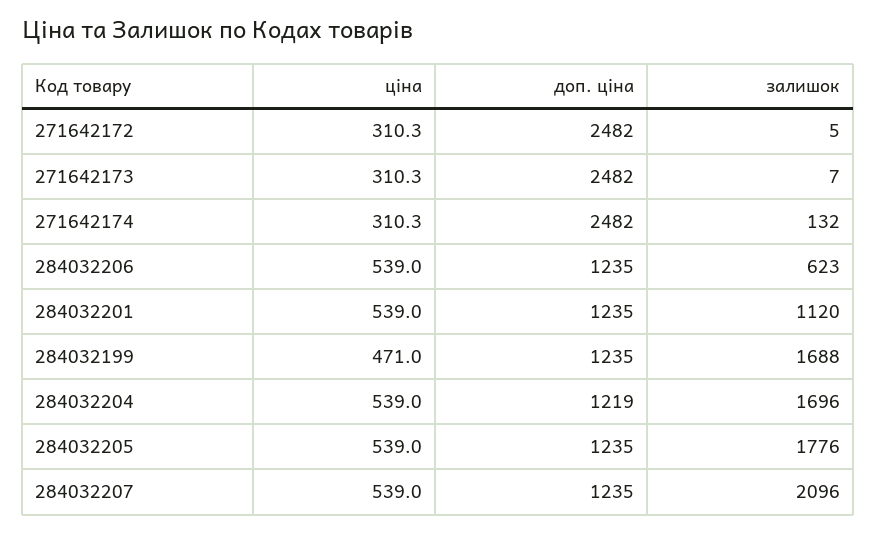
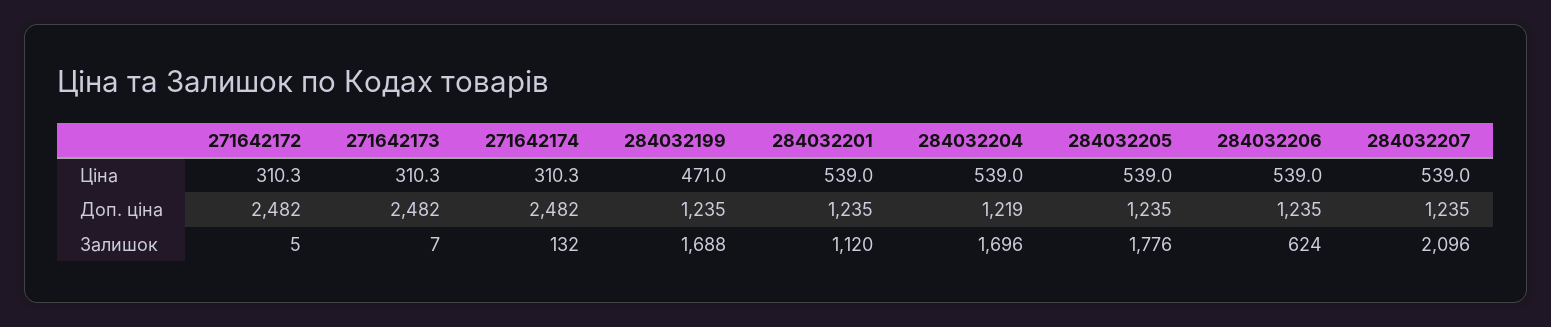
  {
    "ціна": {
      "271642172": 310.3,
      "271642173": 310.3,
      "271642174": 310.3,
      "284032206": 539,
      "284032201": 539,
      "284032199": 471,
      "284032204": 539,
      "284032205": 539,
      "284032207": 539
    },
    "доп. ціна": {
      "271642172": 2482,
      "271642173": 2482,
      "271642174": 2482,
      "284032206": 1235,
      "284032201": 1235,
      "284032199": 1235,
      "284032204": 1219,
      "284032205": 1235,
      "284032207": 1235
    },
    "залишок": {
      "271642172": 5,
      "271642173": 7,
      "271642174": 132,
-     "284032206": 623,
+     "284032206": 624,
      "284032201": 1120,
      "284032199": 1688,
      "284032204": 1696,
      "284032205": 1776,
      "284032207": 2096
    }
  }

